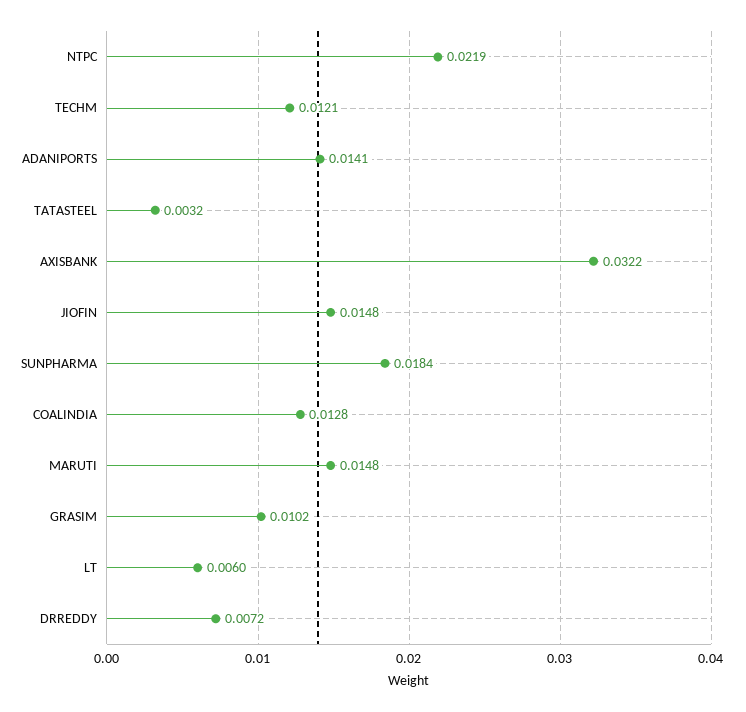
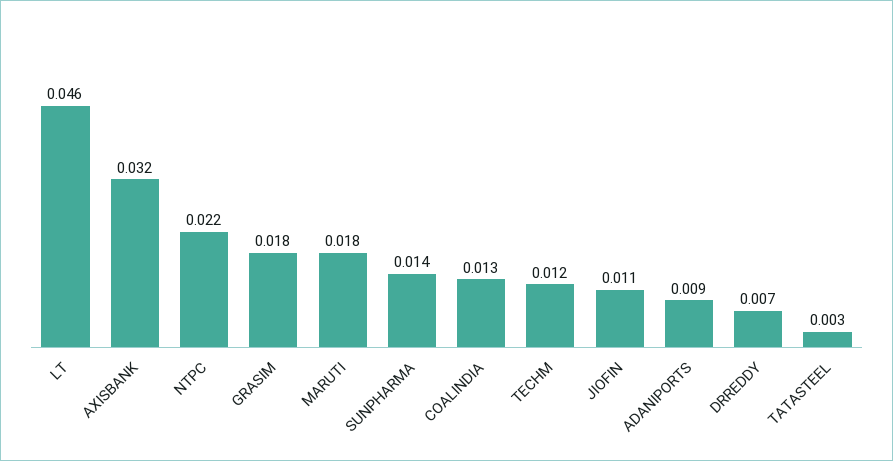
  {
    "NTPC": 0.0219,
    "TECHM": 0.0121,
-   "ADANIPORTS": 0.0141,
+   "ADANIPORTS": 0.009,
    "TATASTEEL": 0.0032,
    "AXISBANK": 0.0322,
-   "JIOFIN": 0.0148,
+   "JIOFIN": 0.011,
-   "SUNPHARMA": 0.0184,
+   "SUNPHARMA": 0.014,
    "COALINDIA": 0.0128,
-   "MARUTI": 0.0148,
+   "MARUTI": 0.018,
-   "GRASIM": 0.0102,
+   "GRASIM": 0.018,
-   "LT": 0.006,
+   "LT": 0.046,
    "DRREDDY": 0.0072
  }

